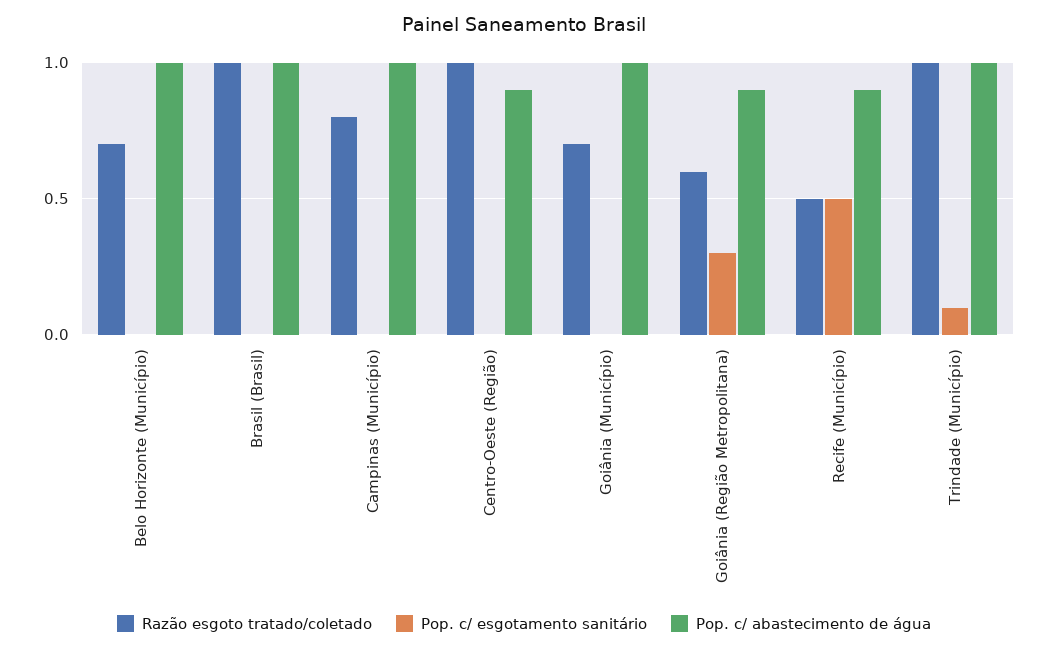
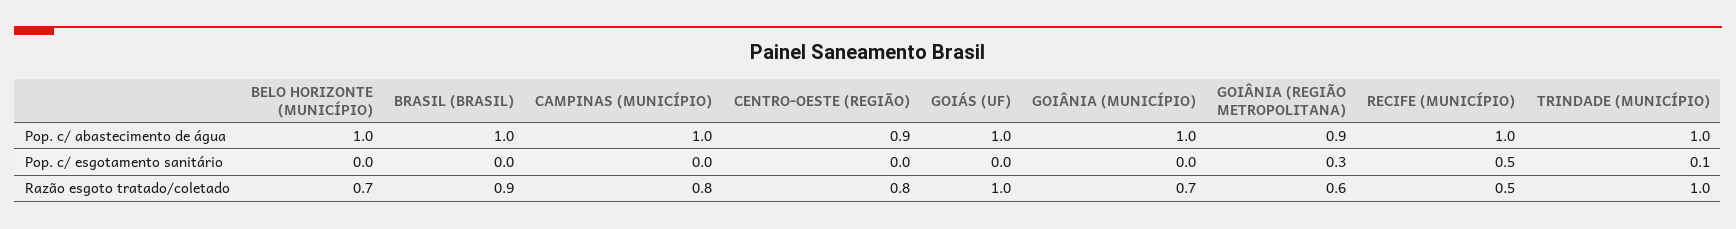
  {
    "Razão esgoto tratado/coletado": {
      "Belo Horizonte (Município)": 0.7,
-     "Brasil (Brasil)": 1,
+     "Brasil (Brasil)": 0.9,
      "Campinas (Município)": 0.8,
-     "Centro-Oeste (Região)": 1,
+     "Centro-Oeste (Região)": 0.8,
      "Goiânia (Município)": 0.7,
      "Goiânia (Região Metropolitana)": 0.6,
      "Recife (Município)": 0.5,
-     "Trindade (Município)": 1
+     "Trindade (Município)": 1,
+     "GOIÁS (UF)": 1
    },
    "Pop. c/ esgotamento sanitário": {
      "Belo Horizonte (Município)": 0,
      "Brasil (Brasil)": 0,
      "Campinas (Município)": 0,
      "Centro-Oeste (Região)": 0,
      "Goiânia (Município)": 0,
      "Goiânia (Região Metropolitana)": 0.3,
      "Recife (Município)": 0.5,
-     "Trindade (Município)": 0.1
+     "Trindade (Município)": 0.1,
+     "GOIÁS (UF)": 0
    },
    "Pop. c/ abastecimento de água": {
      "Belo Horizonte (Município)": 1,
      "Brasil (Brasil)": 1,
      "Campinas (Município)": 1,
      "Centro-Oeste (Região)": 0.9,
      "Goiânia (Município)": 1,
      "Goiânia (Região Metropolitana)": 0.9,
-     "Recife (Município)": 0.9,
+     "Recife (Município)": 1,
-     "Trindade (Município)": 1
+     "Trindade (Município)": 1,
+     "GOIÁS (UF)": 1
    }
  }

